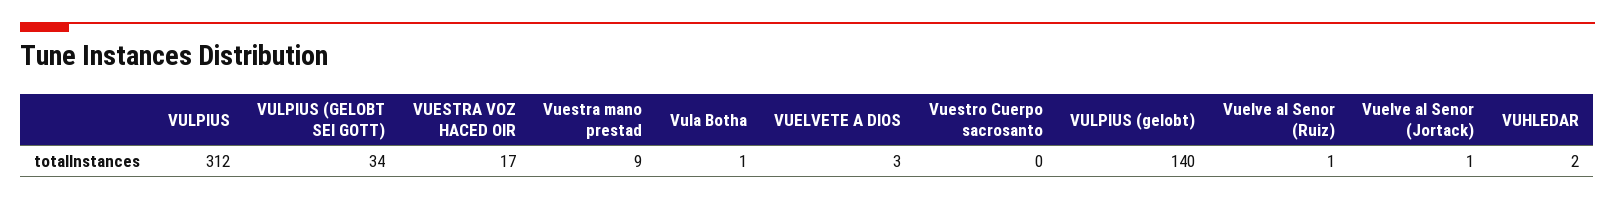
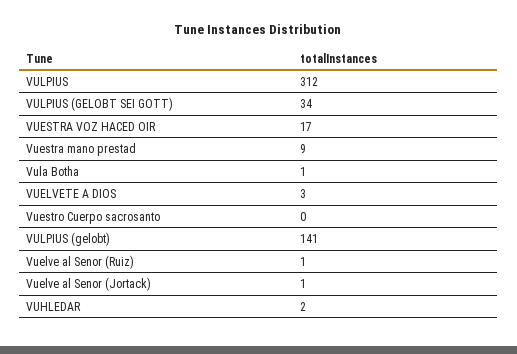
  {
    "VULPIUS": 312,
    "VULPIUS (GELOBT SEI GOTT)": 34,
    "VUESTRA VOZ HACED OIR": 17,
    "Vuestra mano prestad": 9,
    "Vula Botha": 1,
    "VUELVETE A DIOS": 3,
    "Vuestro Cuerpo sacrosanto": 0,
-   "VULPIUS (gelobt)": 140,
+   "VULPIUS (gelobt)": 141,
    "Vuelve al Senor (Ruiz)": 1,
    "Vuelve al Senor (Jortack)": 1,
    "VUHLEDAR": 2
  }

